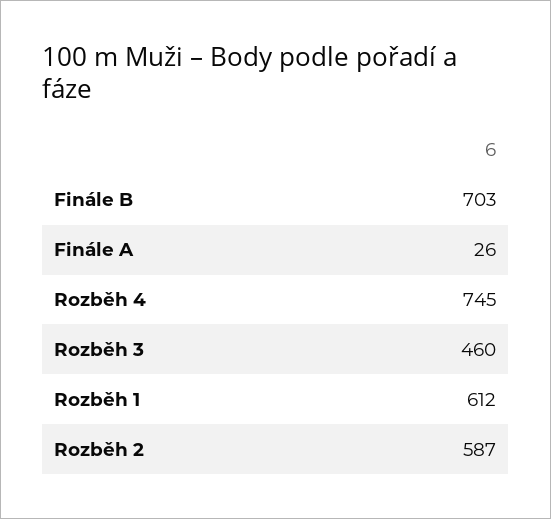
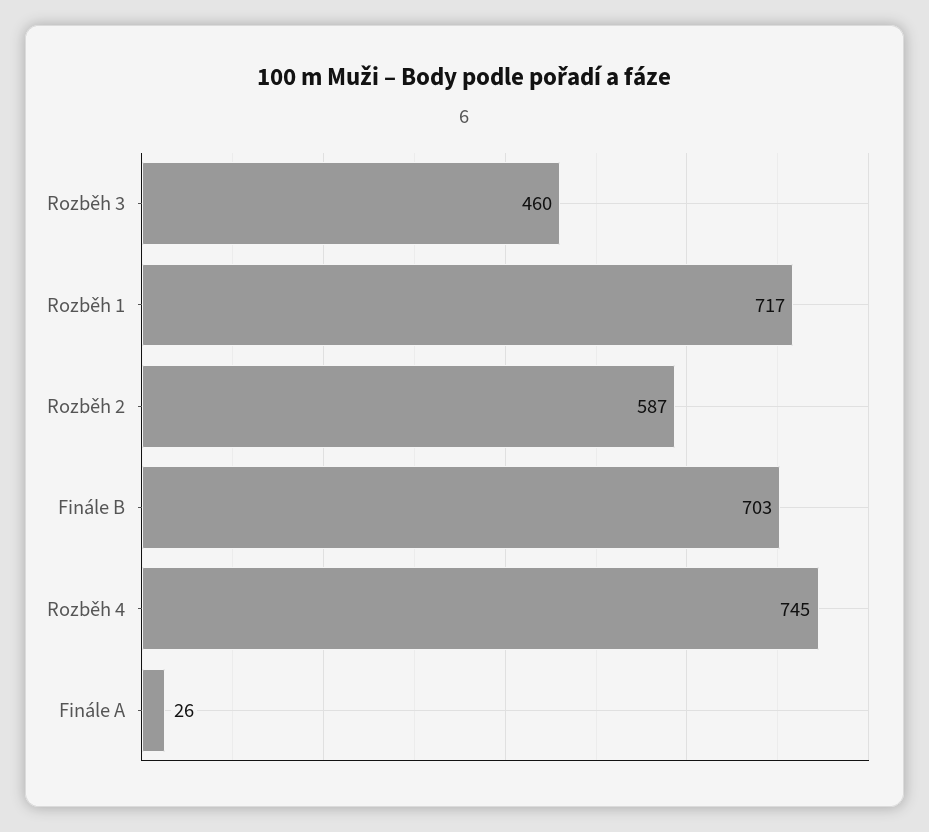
  {
    "Finále B": 703,
    "Finále A": 26,
    "Rozběh 4": 745,
    "Rozběh 3": 460,
-   "Rozběh 1": 612,
+   "Rozběh 1": 717,
    "Rozběh 2": 587
  }

